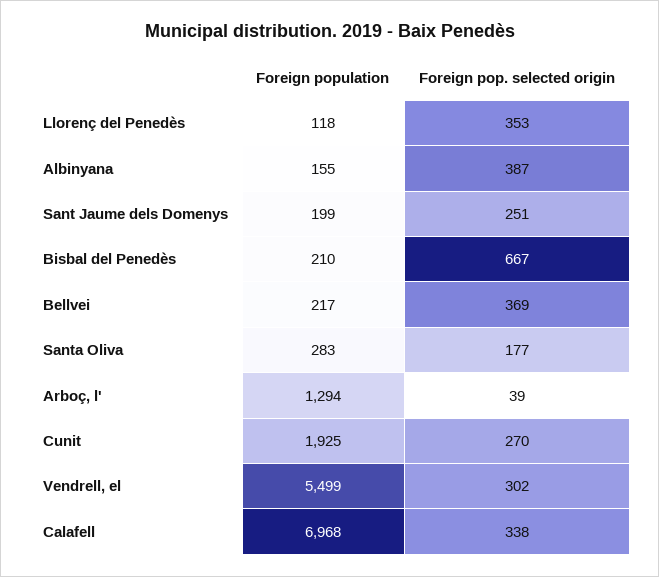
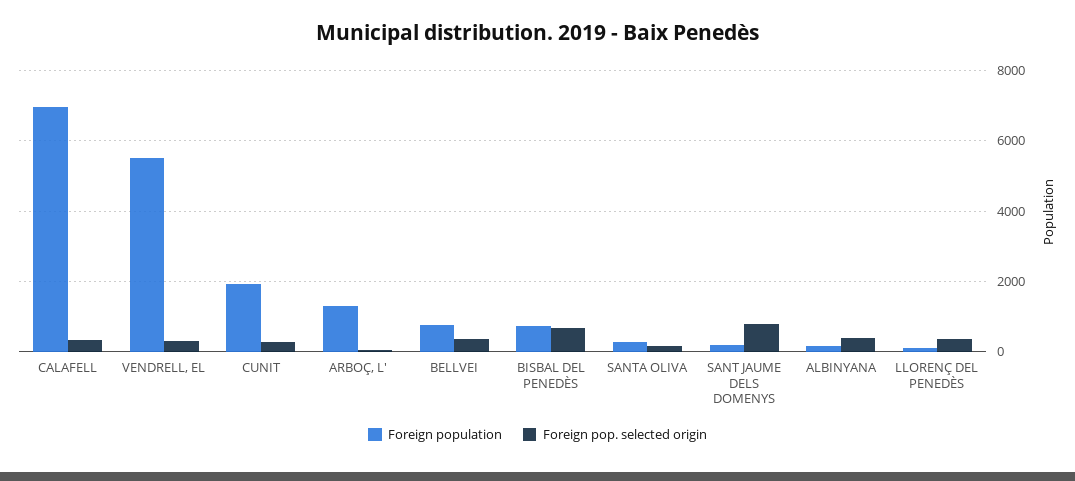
  {
    "Foreign population": {
      "Llorenç del Penedès": 118,
      "Albinyana": 155,
      "Sant Jaume dels Domenys": 199,
-     "Bisbal del Penedès": 210,
+     "Bisbal del Penedès": 800,
-     "Bellvei": 217,
+     "Bellvei": 800,
      "Santa Oliva": 283,
      "Arboç, l'": 1294,
      "Cunit": 1925,
      "Vendrell, el": 5499,
      "Calafell": 6968
    },
    "Foreign pop. selected origin": {
      "Llorenç del Penedès": 353,
      "Albinyana": 387,
-     "Sant Jaume dels Domenys": 251,
+     "Sant Jaume dels Domenys": 800,
      "Bisbal del Penedès": 667,
      "Bellvei": 369,
      "Santa Oliva": 177,
      "Arboç, l'": 39,
      "Cunit": 270,
      "Vendrell, el": 302,
      "Calafell": 338
    }
  }

